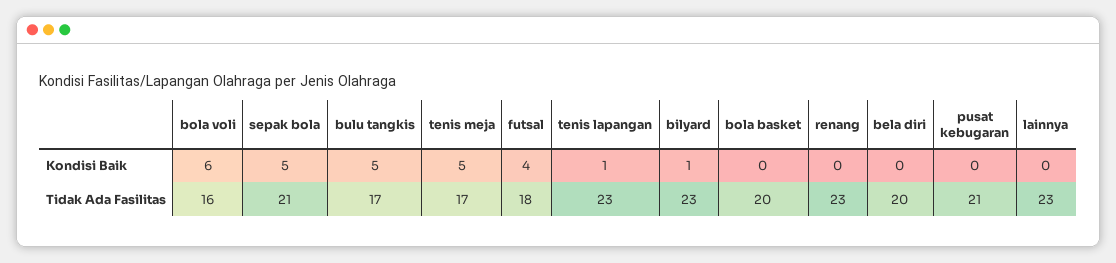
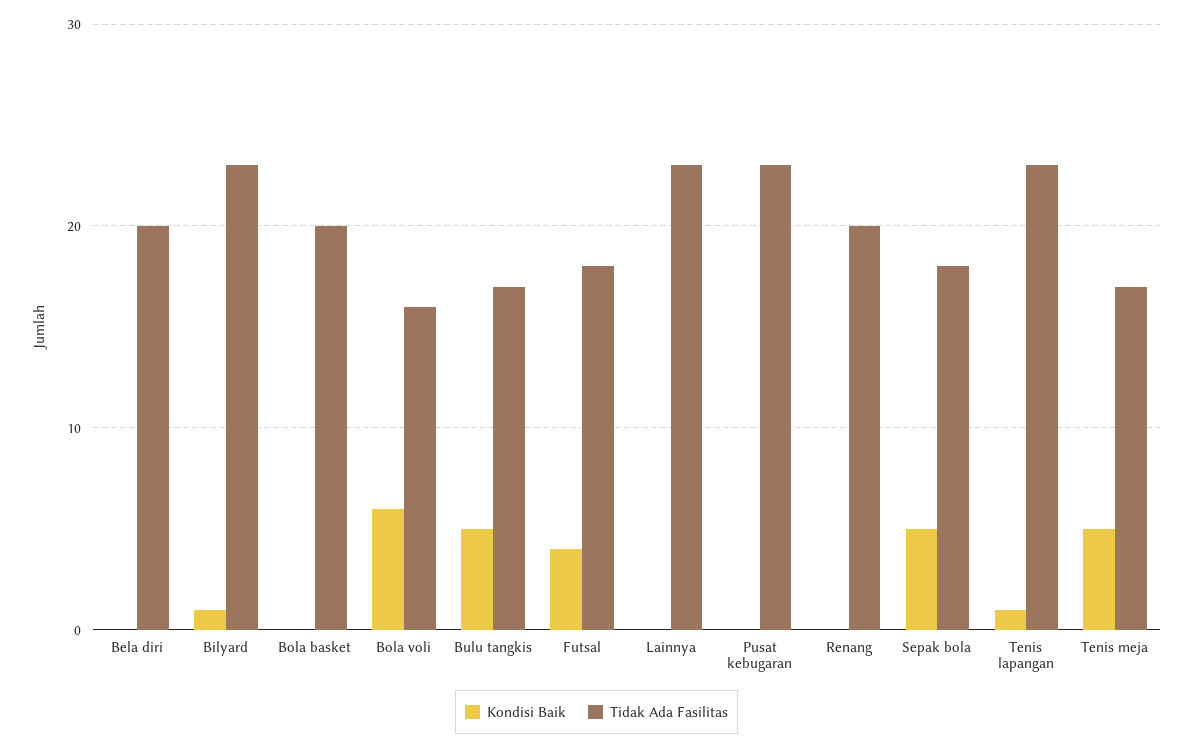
  {
    "Kondisi Baik": {
      "bola voli": 6,
      "sepak bola": 5,
      "bulu tangkis": 5,
      "tenis meja": 5,
      "futsal": 4,
      "tenis lapangan": 1,
      "bilyard": 1,
      "bola basket": 0,
      "renang": 0,
      "bela diri": 0,
      "pusat kebugaran": 0,
      "lainnya": 0
    },
    "Tidak Ada Fasilitas": {
      "bola voli": 16,
-     "sepak bola": 21,
+     "sepak bola": 18,
      "bulu tangkis": 17,
      "tenis meja": 17,
      "futsal": 18,
      "tenis lapangan": 23,
      "bilyard": 23,
      "bola basket": 20,
-     "renang": 23,
+     "renang": 20,
      "bela diri": 20,
-     "pusat kebugaran": 21,
+     "pusat kebugaran": 23,
      "lainnya": 23
    }
  }

